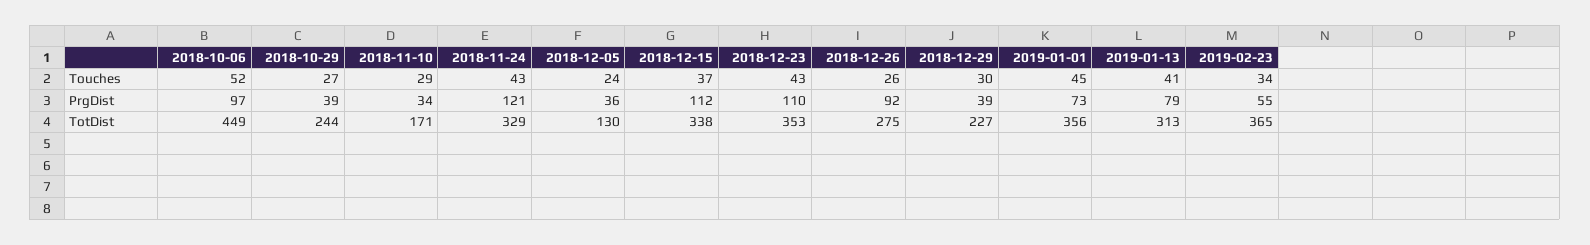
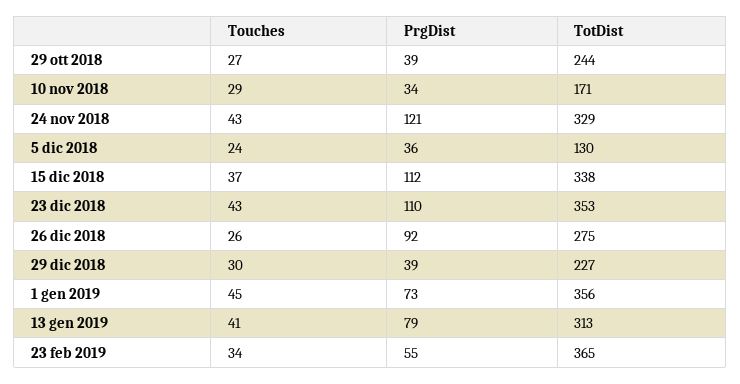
  {
-   "2018-10-06": {
-     "Touches": 52,
-     "PrgDist": 97,
-     "TotDist": 449
-   },
    "2018-10-29": {
      "Touches": 27,
      "PrgDist": 39,
      "TotDist": 244
    },
    "2018-11-10": {
      "Touches": 29,
      "PrgDist": 34,
      "TotDist": 171
    },
    "2018-11-24": {
      "Touches": 43,
      "PrgDist": 121,
      "TotDist": 329
    },
    "2018-12-05": {
      "Touches": 24,
      "PrgDist": 36,
      "TotDist": 130
    },
    "2018-12-15": {
      "Touches": 37,
      "PrgDist": 112,
      "TotDist": 338
    },
    "2018-12-23": {
      "Touches": 43,
      "PrgDist": 110,
      "TotDist": 353
    },
    "2018-12-26": {
      "Touches": 26,
      "PrgDist": 92,
      "TotDist": 275
    },
    "2018-12-29": {
      "Touches": 30,
      "PrgDist": 39,
      "TotDist": 227
    },
    "2019-01-01": {
      "Touches": 45,
      "PrgDist": 73,
      "TotDist": 356
    },
    "2019-01-13": {
      "Touches": 41,
      "PrgDist": 79,
      "TotDist": 313
    },
    "2019-02-23": {
      "Touches": 34,
      "PrgDist": 55,
      "TotDist": 365
    }
  }

